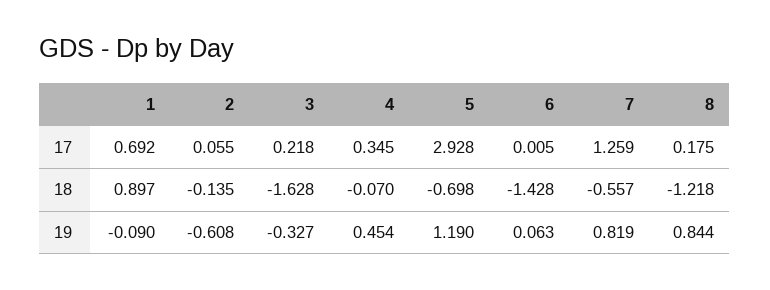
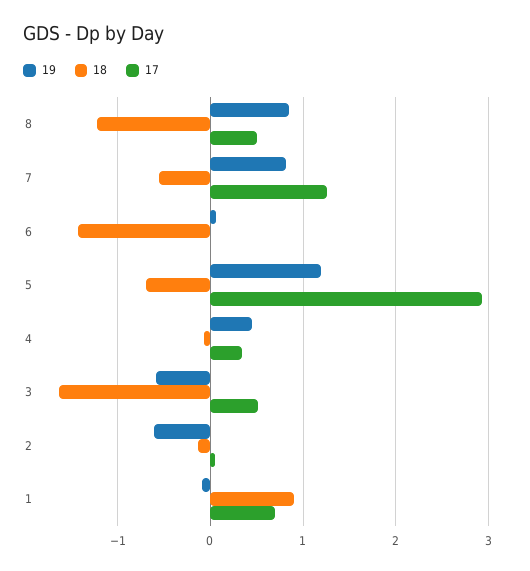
  {
    "17": {
      "1": 0.692,
      "2": 0.055,
-     "3": 0.218,
+     "3": 0.5,
      "4": 0.345,
      "5": 2.928,
      "6": 0.005,
      "7": 1.259,
-     "8": 0.175
+     "8": 0.5
    },
    "18": {
      "1": 0.897,
      "2": -0.135,
      "3": -1.628,
      "4": -0.07,
      "5": -0.698,
      "6": -1.428,
      "7": -0.557,
      "8": -1.218
    },
    "19": {
      "1": -0.09,
      "2": -0.608,
-     "3": -0.327,
+     "3": -0.6,
      "4": 0.454,
      "5": 1.19,
      "6": 0.063,
      "7": 0.819,
      "8": 0.844
    }
  }

